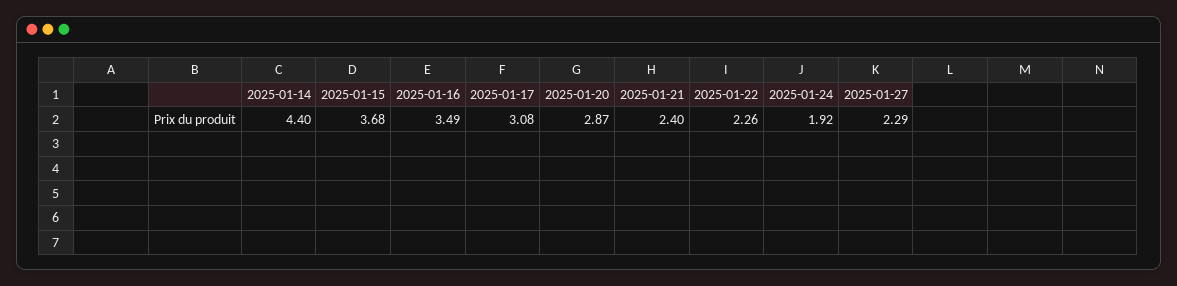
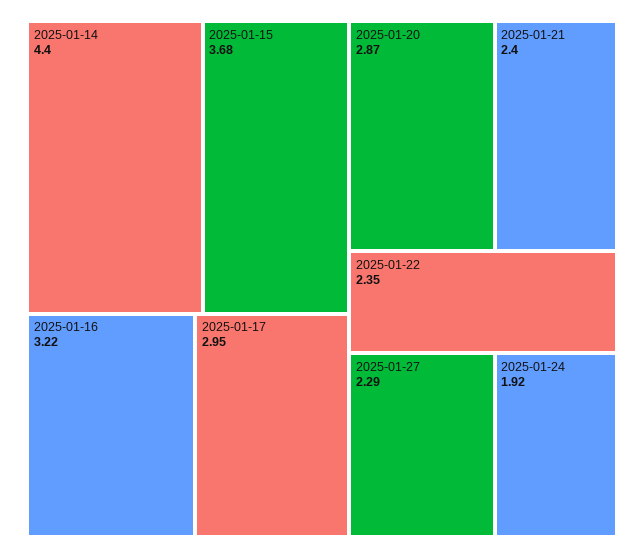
  {
    "2025-01-14": 4.4,
    "2025-01-15": 3.68,
-   "2025-01-16": 3.49,
+   "2025-01-16": 3.22,
-   "2025-01-17": 3.08,
+   "2025-01-17": 2.95,
    "2025-01-20": 2.87,
    "2025-01-21": 2.4,
-   "2025-01-22": 2.26,
+   "2025-01-22": 2.35,
    "2025-01-24": 1.92,
    "2025-01-27": 2.29
  }

